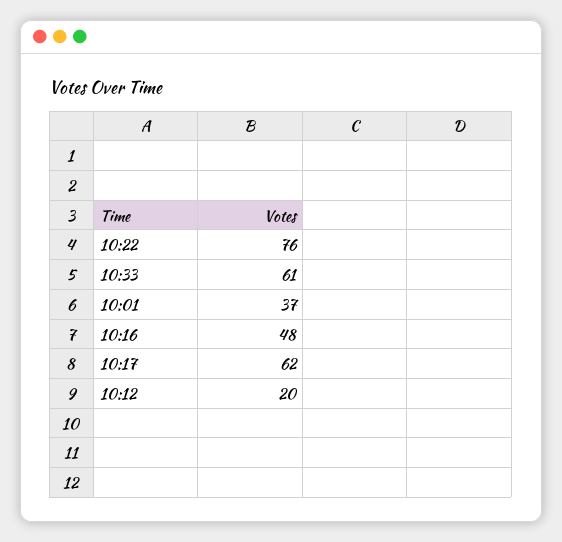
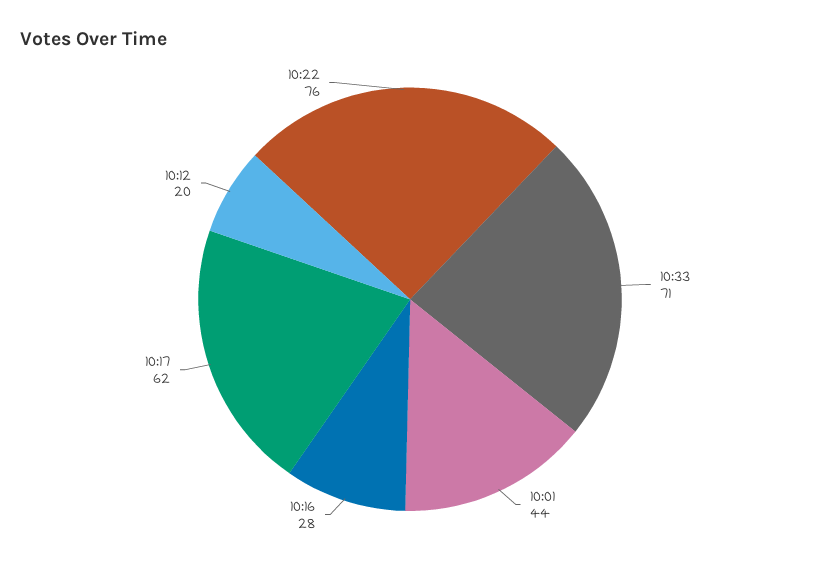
  {
    "10:22": 76,
-   "10:33": 61,
+   "10:33": 71,
-   "10:01": 37,
+   "10:01": 44,
-   "10:16": 48,
+   "10:16": 28,
    "10:17": 62,
    "10:12": 20
  }

